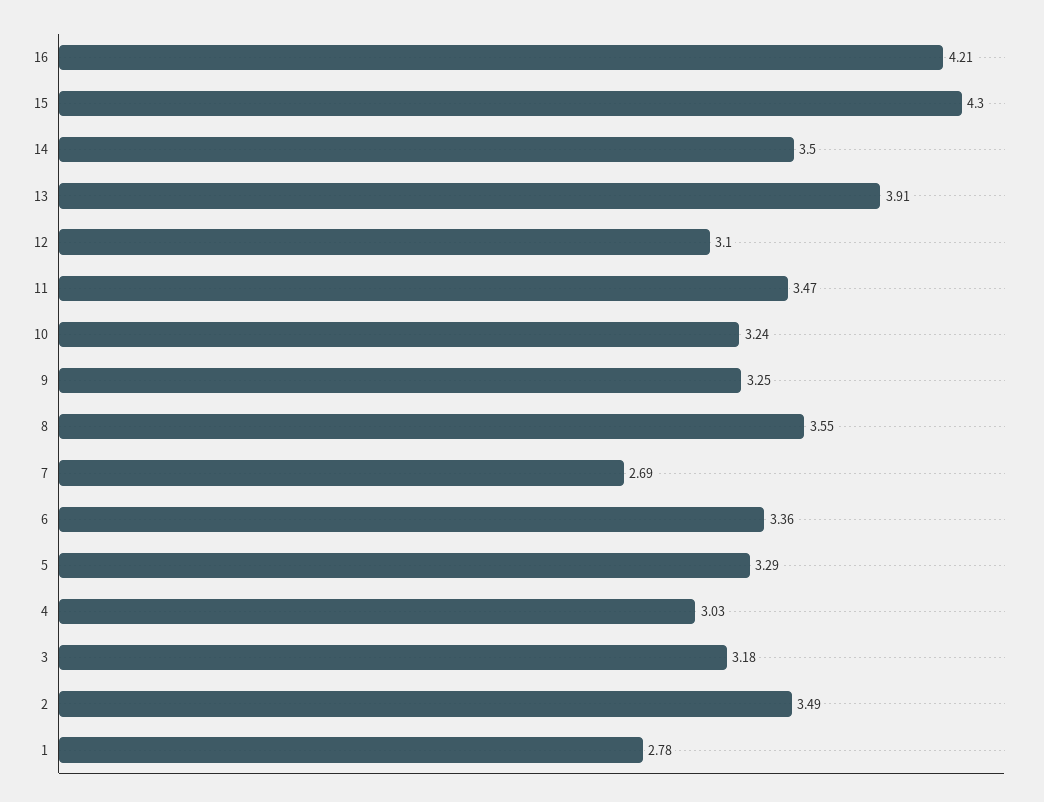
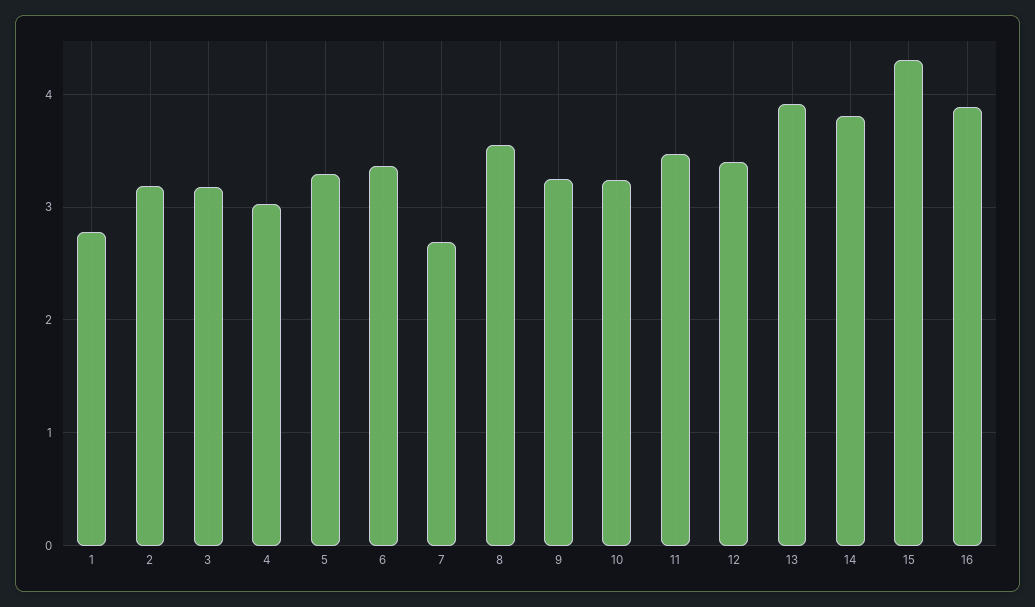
  {
-   "16": 4.21,
+   "16": 3.9,
    "15": 4.3,
-   "14": 3.5,
+   "14": 3.8,
    "13": 3.91,
-   "12": 3.1,
+   "12": 3.4,
    "11": 3.47,
    "10": 3.24,
    "9": 3.25,
    "8": 3.55,
    "7": 2.69,
    "6": 3.36,
    "5": 3.29,
    "4": 3.03,
    "3": 3.18,
-   "2": 3.49,
+   "2": 3.2,
    "1": 2.78
  }

